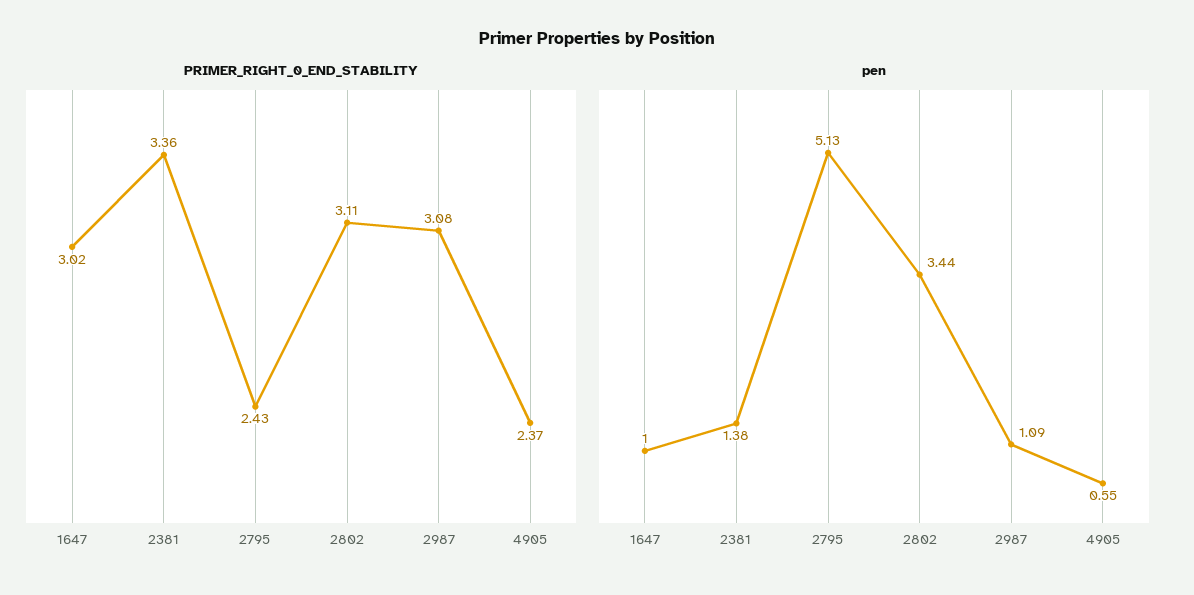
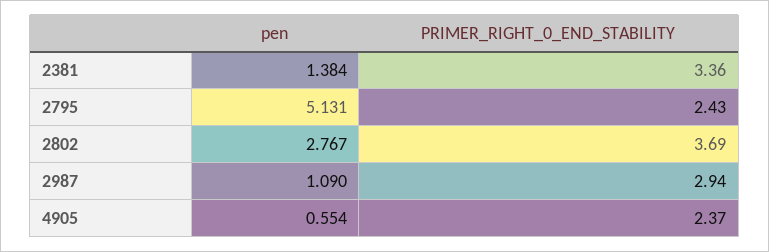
  {
    "PRIMER_RIGHT_0_END_STABILITY": {
-     "1647": 3.02,
      "2381": 3.36,
      "2795": 2.43,
-     "2802": 3.11,
+     "2802": 3.69,
-     "2987": 3.08,
+     "2987": 2.94,
      "4905": 2.37
    },
    "pen": {
-     "1647": 1,
      "2381": 1.384,
      "2795": 5.131,
-     "2802": 3.44,
+     "2802": 2.767,
      "2987": 1.09,
      "4905": 0.554
    }
  }

